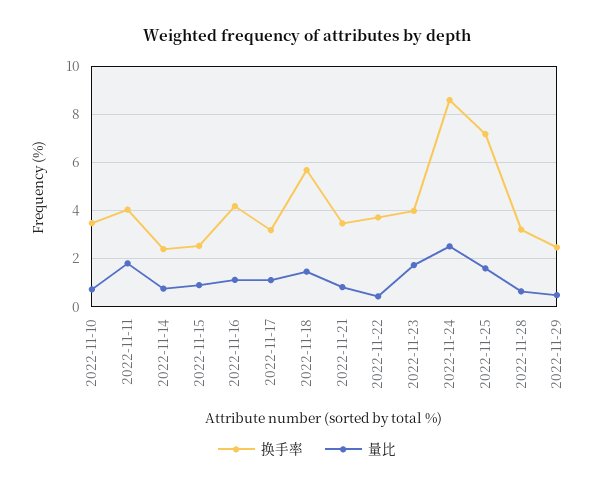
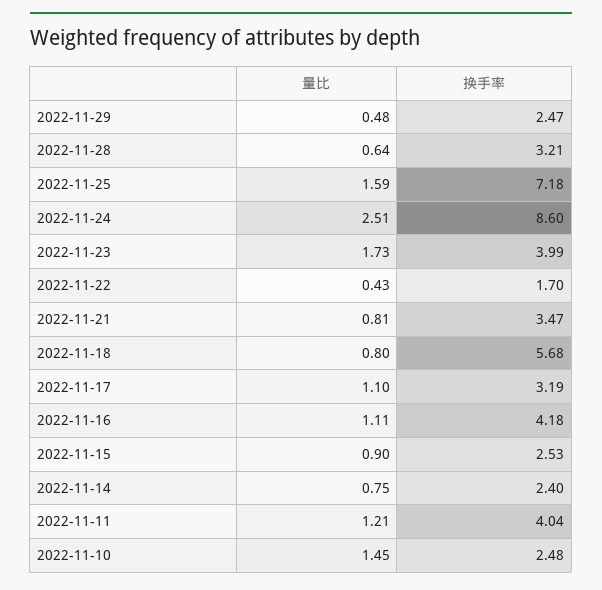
  {
    "换手率": {
-     "2022-11-10": 3.5,
+     "2022-11-10": 2.48,
      "2022-11-11": 4.04,
      "2022-11-14": 2.4,
      "2022-11-15": 2.53,
      "2022-11-16": 4.18,
      "2022-11-17": 3.19,
      "2022-11-18": 5.68,
      "2022-11-21": 3.47,
-     "2022-11-22": 3.75,
+     "2022-11-22": 1.7,
      "2022-11-23": 3.99,
      "2022-11-24": 8.6,
      "2022-11-25": 7.18,
      "2022-11-28": 3.21,
      "2022-11-29": 2.47
    },
    "量比": {
-     "2022-11-10": 0.75,
+     "2022-11-10": 1.45,
-     "2022-11-11": 1.75,
+     "2022-11-11": 1.21,
      "2022-11-14": 0.75,
      "2022-11-15": 0.9,
      "2022-11-16": 1.11,
      "2022-11-17": 1.1,
-     "2022-11-18": 1.5,
+     "2022-11-18": 0.8,
      "2022-11-21": 0.81,
      "2022-11-22": 0.43,
      "2022-11-23": 1.73,
      "2022-11-24": 2.51,
      "2022-11-25": 1.59,
      "2022-11-28": 0.64,
      "2022-11-29": 0.48
    }
  }

